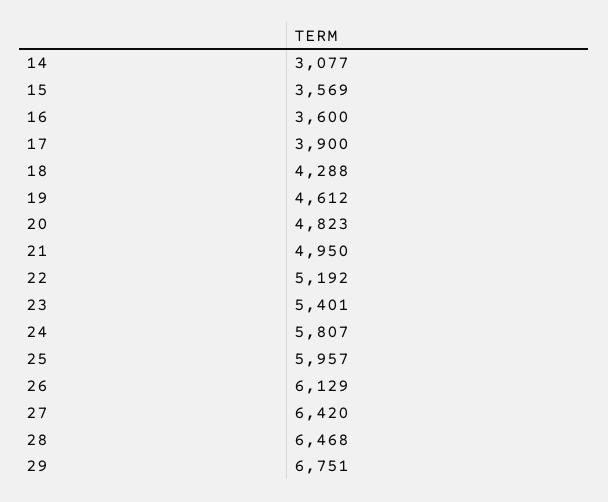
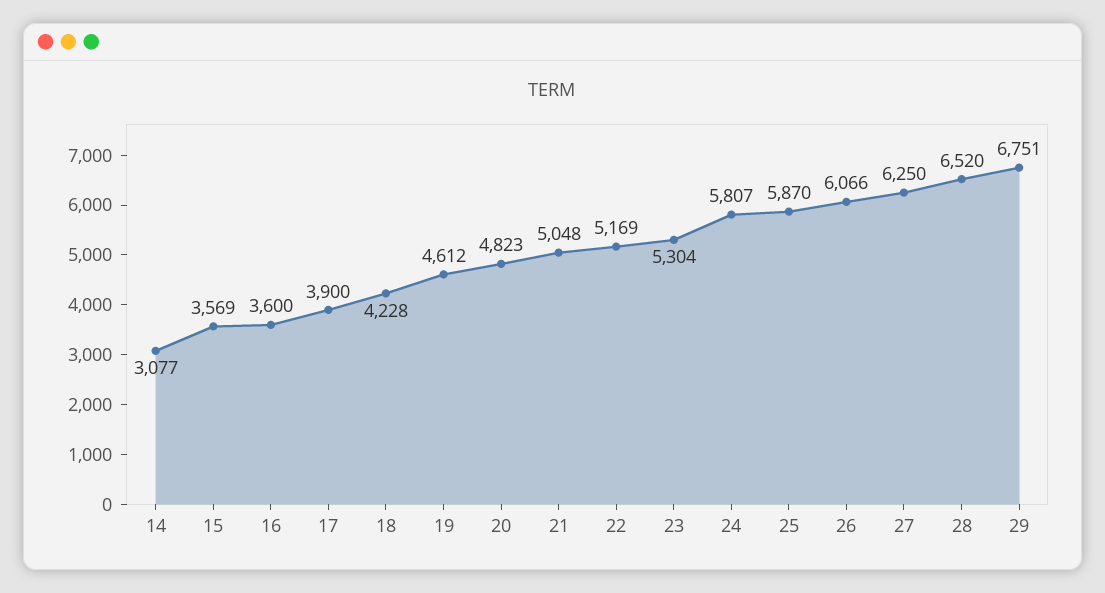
  {
    "14": 3077,
    "15": 3569,
    "16": 3600,
    "17": 3900,
-   "18": 4288,
+   "18": 4228,
    "19": 4612,
    "20": 4823,
-   "21": 4950,
+   "21": 5048,
-   "22": 5192,
+   "22": 5169,
-   "23": 5401,
+   "23": 5304,
    "24": 5807,
-   "25": 5957,
+   "25": 5870,
-   "26": 6129,
+   "26": 6066,
-   "27": 6420,
+   "27": 6250,
-   "28": 6468,
+   "28": 6520,
    "29": 6751
  }

